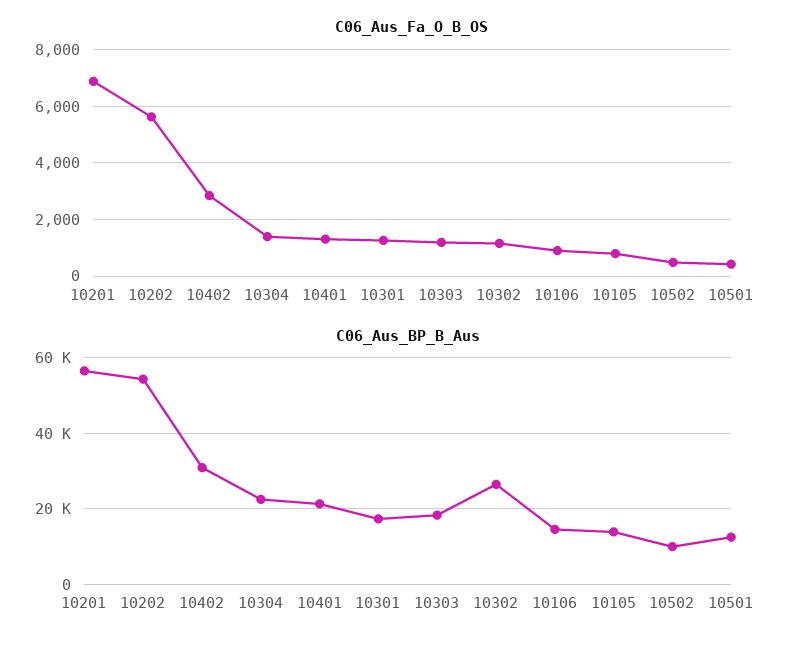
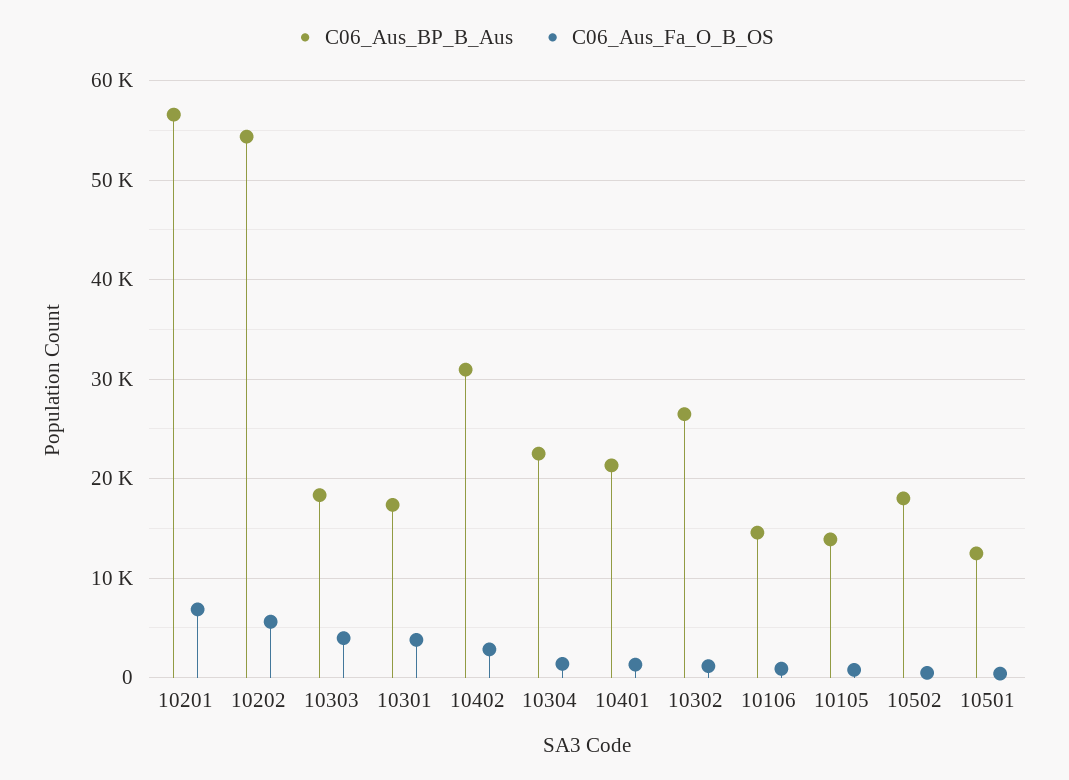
  {
    "C06_Aus_Fa_O_B_OS": {
      "10201": 7000,
      "10202": 5500,
      "10402": 2750,
      "10304": 1500,
      "10401": 1250,
-     "10301": 1250,
+     "10301": 4000,
-     "10303": 1250,
+     "10303": 4000,
      "10302": 1250,
      "10106": 1000,
      "10105": 750,
      "10502": 500,
      "10501": 500
    },
    "C06_Aus_BP_B_Aus": {
      "10201": 57000,
      "10202": 54000,
      "10402": 31000,
      "10304": 23000,
      "10401": 21000,
      "10301": 17000,
      "10303": 18000,
      "10302": 26000,
      "10106": 15000,
      "10105": 14000,
-     "10502": 10000,
+     "10502": 18000,
      "10501": 12000
    }
  }

